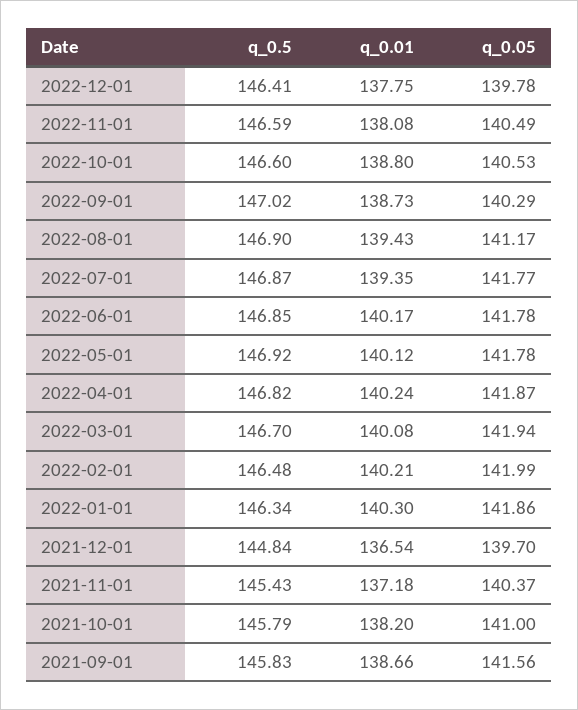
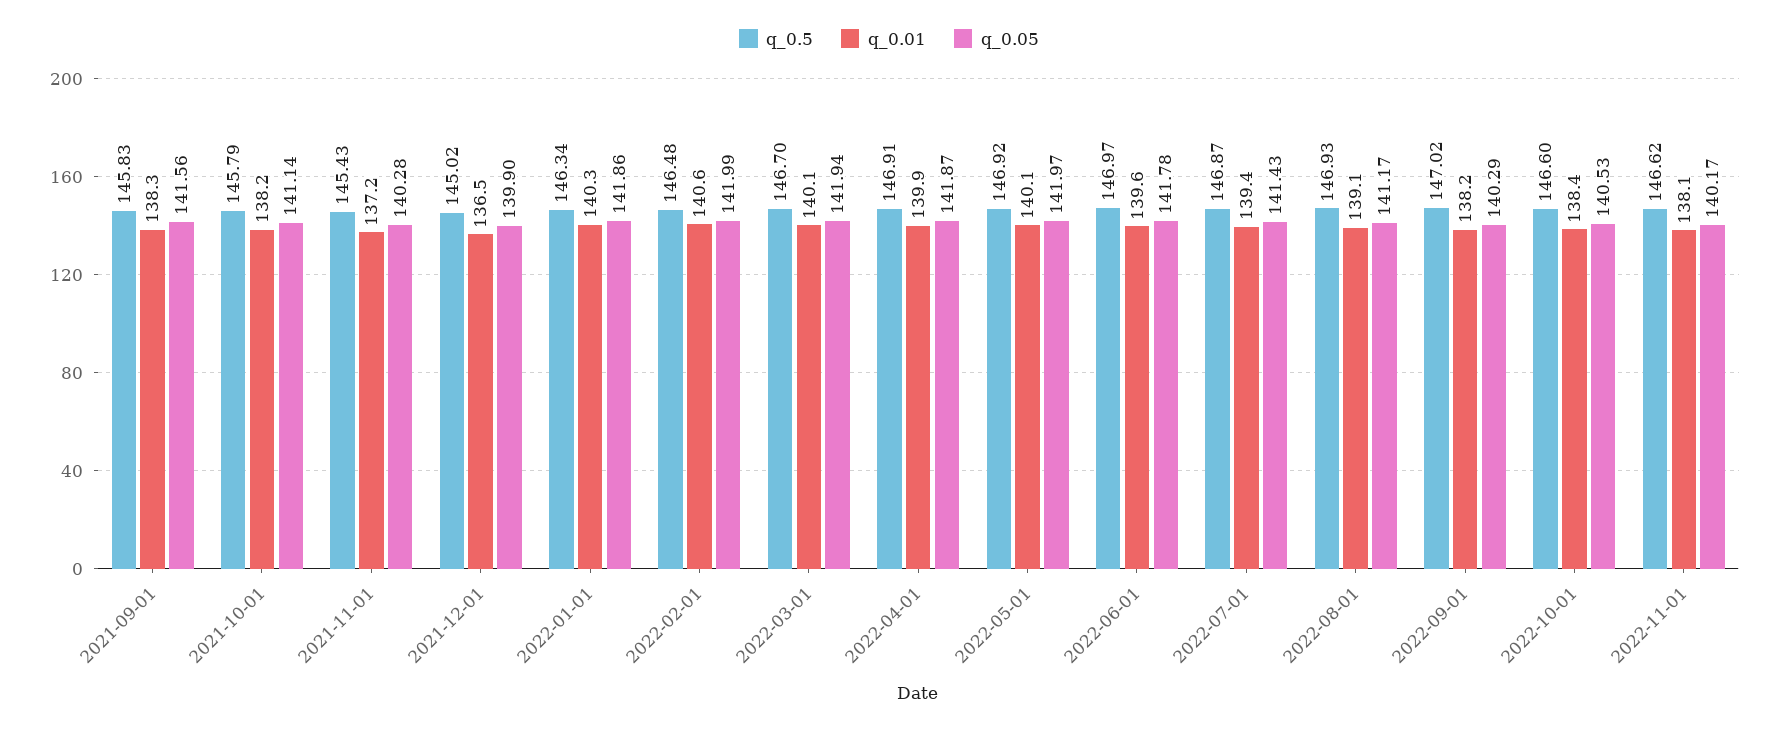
  {
    "q_0.5": {
-     "2022-12-01": 146.41,
-     "2022-11-01": 146.59,
+     "2022-11-01": 146.62,
      "2022-10-01": 146.6,
      "2022-09-01": 147.02,
-     "2022-08-01": 146.9,
+     "2022-08-01": 146.93,
      "2022-07-01": 146.87,
-     "2022-06-01": 146.85,
+     "2022-06-01": 146.97,
      "2022-05-01": 146.92,
-     "2022-04-01": 146.82,
+     "2022-04-01": 146.91,
      "2022-03-01": 146.7,
      "2022-02-01": 146.48,
      "2022-01-01": 146.34,
-     "2021-12-01": 144.84,
+     "2021-12-01": 145.02,
      "2021-11-01": 145.43,
      "2021-10-01": 145.79,
      "2021-09-01": 145.83
    },
    "q_0.01": {
-     "2022-12-01": 137.75,
      "2022-11-01": 138.08,
-     "2022-10-01": 138.8,
+     "2022-10-01": 138.4,
-     "2022-09-01": 138.73,
+     "2022-09-01": 138.2,
-     "2022-08-01": 139.43,
+     "2022-08-01": 139.1,
      "2022-07-01": 139.35,
-     "2022-06-01": 140.17,
+     "2022-06-01": 139.6,
      "2022-05-01": 140.12,
-     "2022-04-01": 140.24,
+     "2022-04-01": 139.9,
      "2022-03-01": 140.08,
-     "2022-02-01": 140.21,
+     "2022-02-01": 140.6,
      "2022-01-01": 140.3,
      "2021-12-01": 136.54,
      "2021-11-01": 137.18,
      "2021-10-01": 138.2,
-     "2021-09-01": 138.66
+     "2021-09-01": 138.3
    },
    "q_0.05": {
-     "2022-12-01": 139.78,
-     "2022-11-01": 140.49,
+     "2022-11-01": 140.17,
      "2022-10-01": 140.53,
      "2022-09-01": 140.29,
      "2022-08-01": 141.17,
-     "2022-07-01": 141.77,
+     "2022-07-01": 141.43,
      "2022-06-01": 141.78,
-     "2022-05-01": 141.78,
+     "2022-05-01": 141.97,
      "2022-04-01": 141.87,
      "2022-03-01": 141.94,
      "2022-02-01": 141.99,
      "2022-01-01": 141.86,
-     "2021-12-01": 139.7,
+     "2021-12-01": 139.9,
-     "2021-11-01": 140.37,
+     "2021-11-01": 140.28,
-     "2021-10-01": 141,
+     "2021-10-01": 141.14,
      "2021-09-01": 141.56
    }
  }

